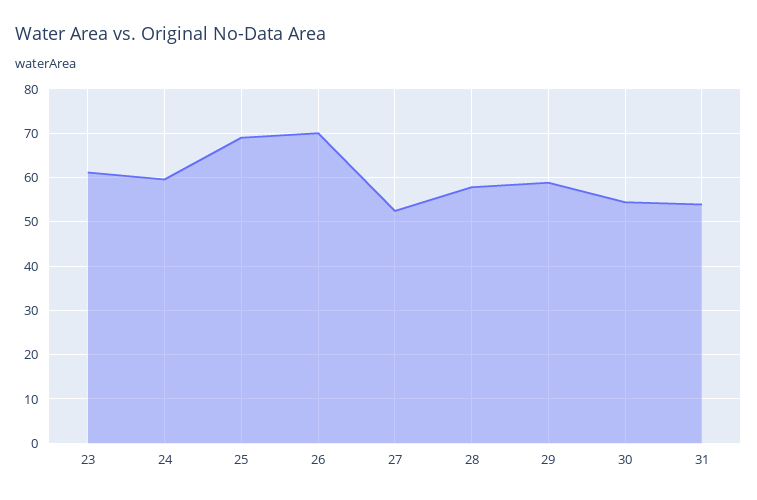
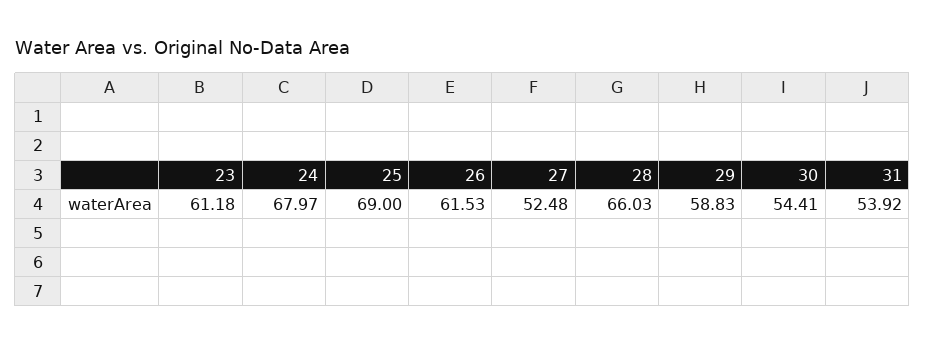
  {
    "23": 61.18,
-   "24": 60,
+   "24": 67.97,
    "25": 69,
-   "26": 70,
+   "26": 61.53,
    "27": 52.48,
-   "28": 58,
+   "28": 66.03,
    "29": 58.83,
    "30": 54.41,
    "31": 53.92
  }

